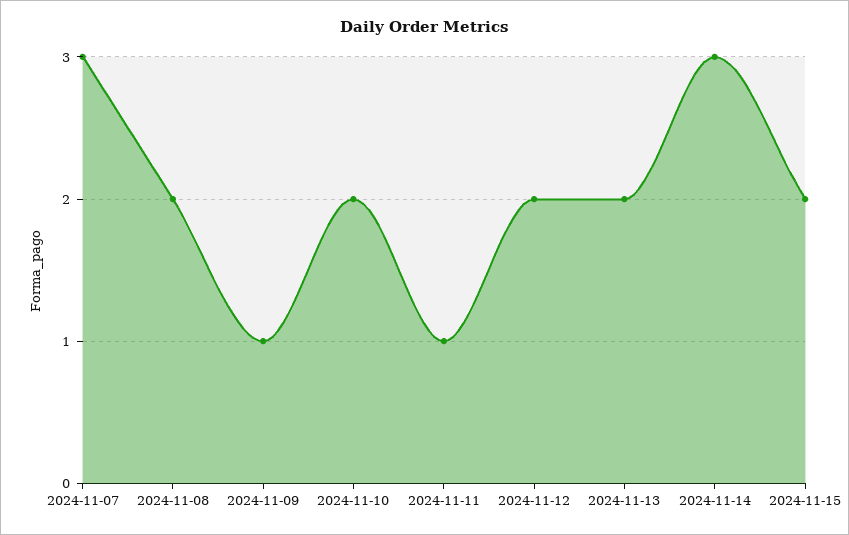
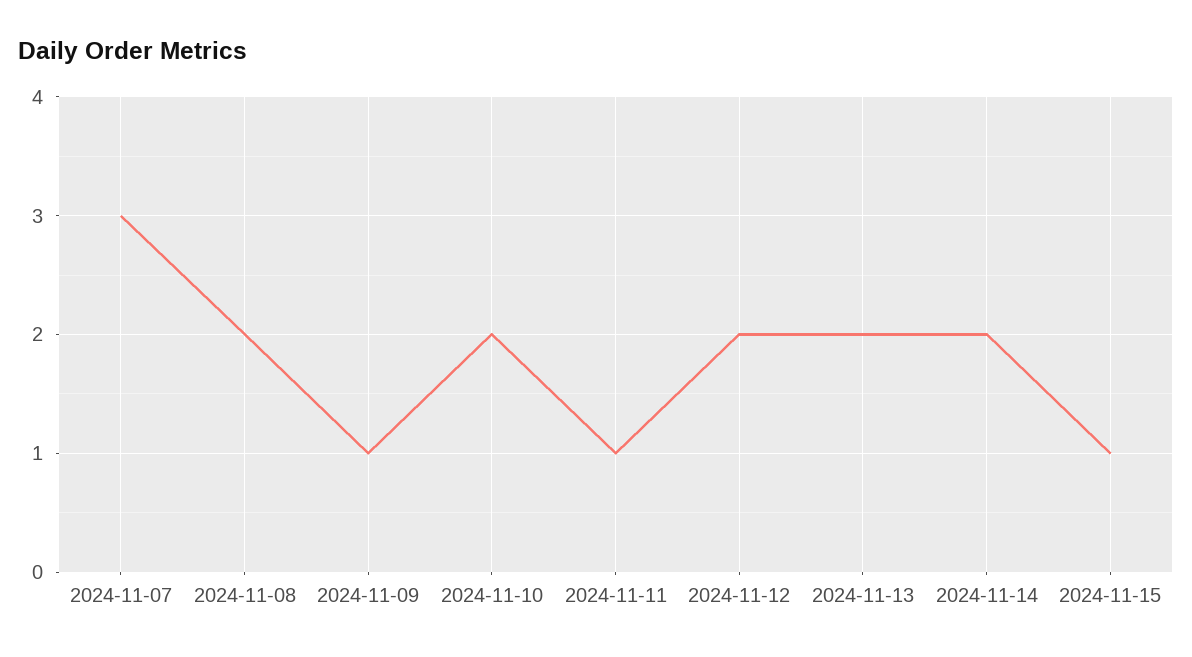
  {
    "2024-11-07": 3,
    "2024-11-08": 2,
    "2024-11-09": 1,
    "2024-11-10": 2,
    "2024-11-11": 1,
    "2024-11-12": 2,
    "2024-11-13": 2,
-   "2024-11-14": 3,
+   "2024-11-14": 2,
-   "2024-11-15": 2
+   "2024-11-15": 1
  }

